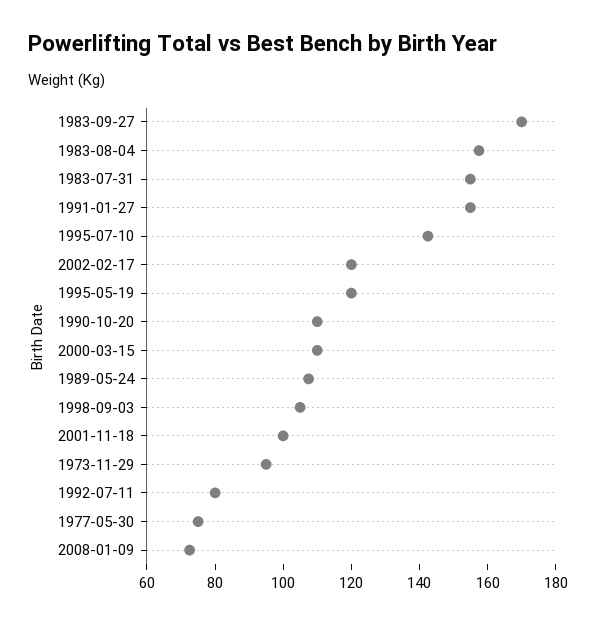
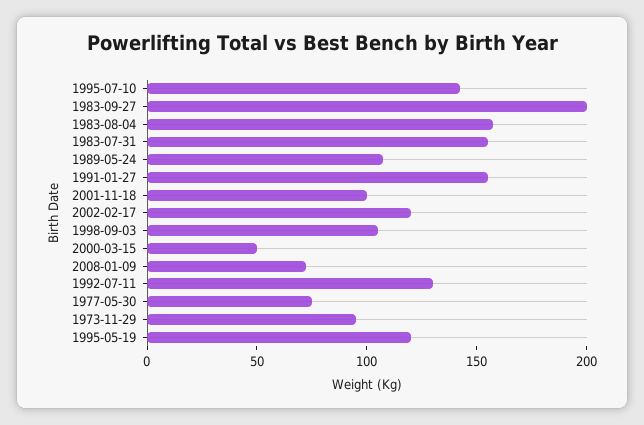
  {
-   "1983-09-27": 170,
+   "1983-09-27": 200,
    "1983-08-04": 160,
    "1983-07-31": 155,
    "1991-01-27": 155,
    "1995-07-10": 145,
    "2002-02-17": 120,
    "1995-05-19": 120,
-   "1990-10-20": 110,
-   "2000-03-15": 110,
+   "2000-03-15": 50,
    "1989-05-24": 110,
    "1998-09-03": 105,
    "2001-11-18": 100,
    "1973-11-29": 95,
-   "1992-07-11": 80,
+   "1992-07-11": 130,
    "1977-05-30": 75,
    "2008-01-09": 75
  }

